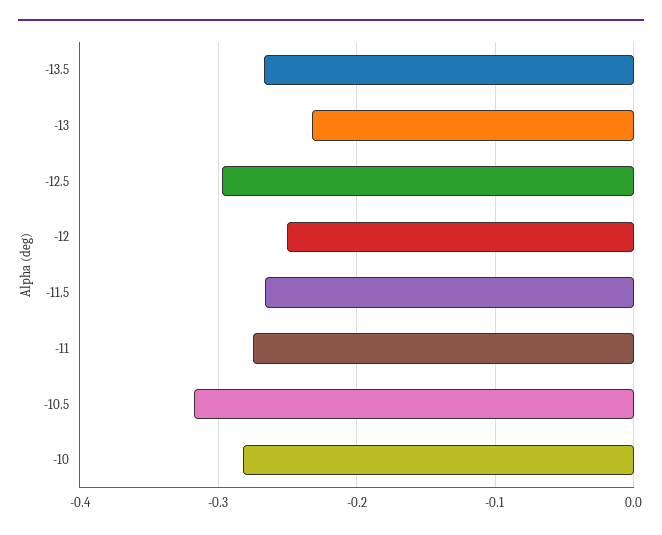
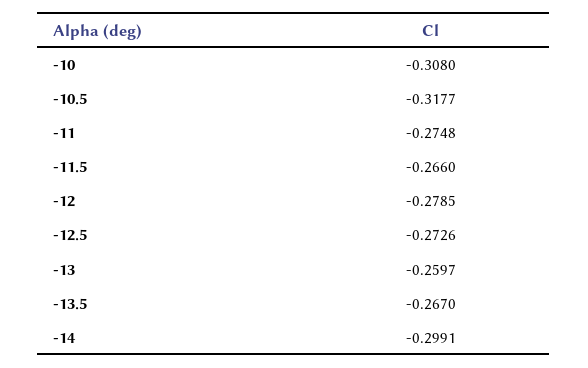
  {
    "-13.5": -0.267,
-   "-13": -0.23,
+   "-13": -0.2597,
-   "-12.5": -0.3,
+   "-12.5": -0.2726,
-   "-12": -0.25,
+   "-12": -0.2785,
    "-11.5": -0.266,
    "-11": -0.2748,
    "-10.5": -0.3177,
-   "-10": -0.28
+   "-10": -0.308,
+   "-14": -0.2991
  }

